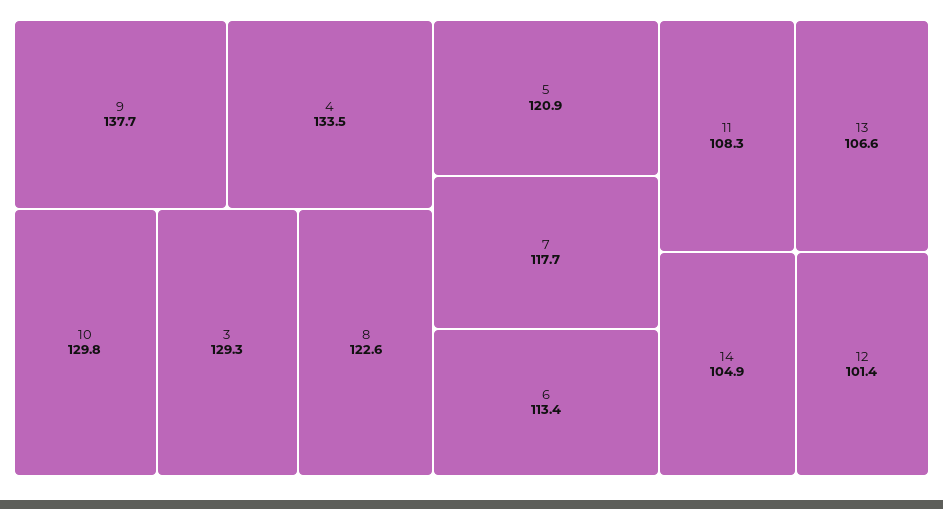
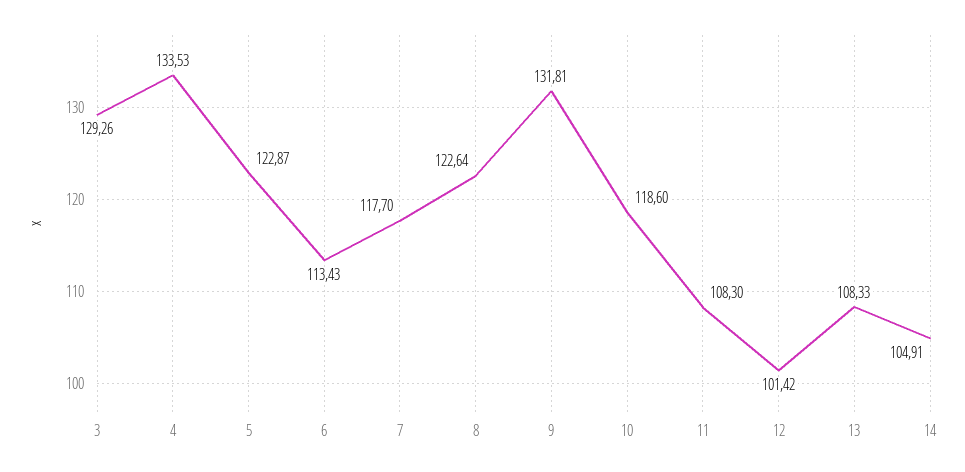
  {
-   "9": 137.7,
+   "9": 131.81,
    "4": 133.53,
-   "10": 129.8,
+   "10": 118.6,
    "3": 129.26,
    "8": 122.64,
-   "5": 120.9,
+   "5": 122.87,
    "7": 117.7,
    "6": 113.43,
    "11": 108.3,
-   "13": 106.6,
+   "13": 108.33,
    "14": 104.91,
    "12": 101.42
  }

